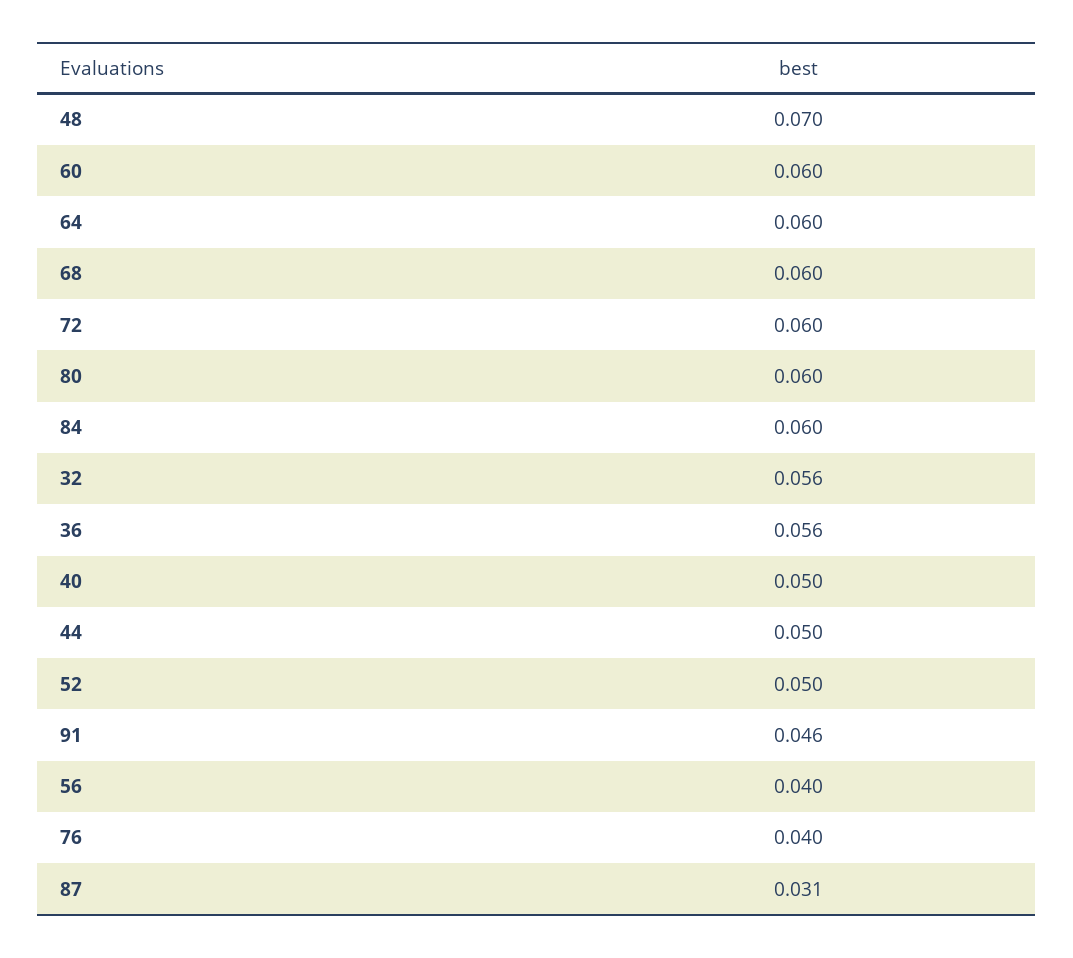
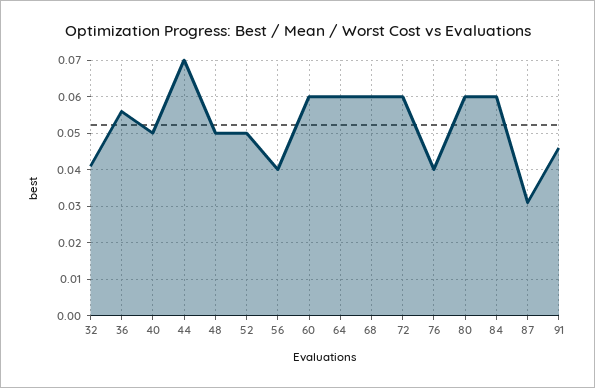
  {
-   "48": 0.07,
+   "48": 0.05,
    "60": 0.06,
    "64": 0.06,
    "68": 0.06,
    "72": 0.06,
    "80": 0.06,
    "84": 0.06,
-   "32": 0.056,
+   "32": 0.04,
    "36": 0.056,
    "40": 0.05,
-   "44": 0.05,
+   "44": 0.07,
    "52": 0.05,
    "91": 0.046,
    "56": 0.04,
    "76": 0.04,
    "87": 0.031
  }

